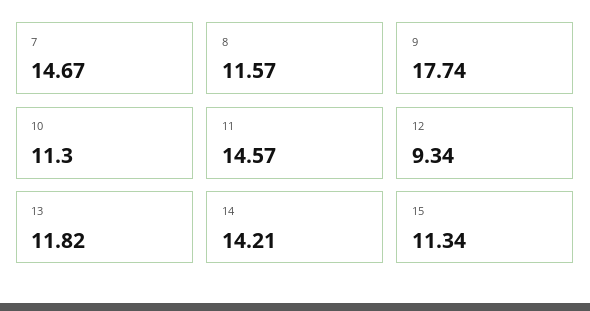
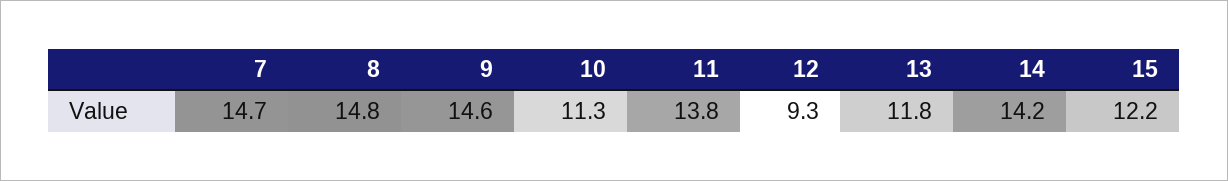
  {
    "7": 14.67,
-   "8": 11.57,
+   "8": 14.8,
-   "9": 17.74,
+   "9": 14.6,
    "10": 11.3,
-   "11": 14.57,
+   "11": 13.8,
    "12": 9.34,
    "13": 11.82,
    "14": 14.21,
-   "15": 11.34
+   "15": 12.2
  }

